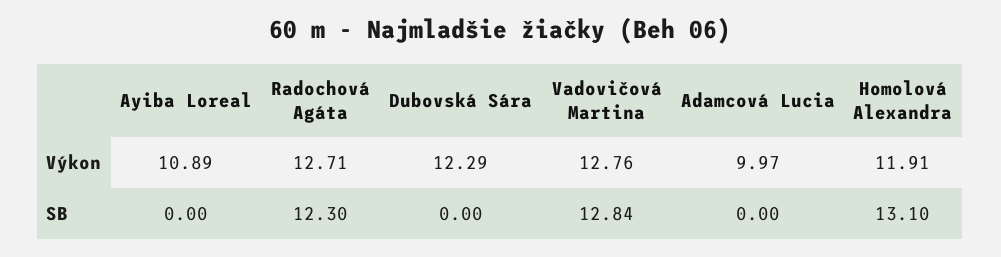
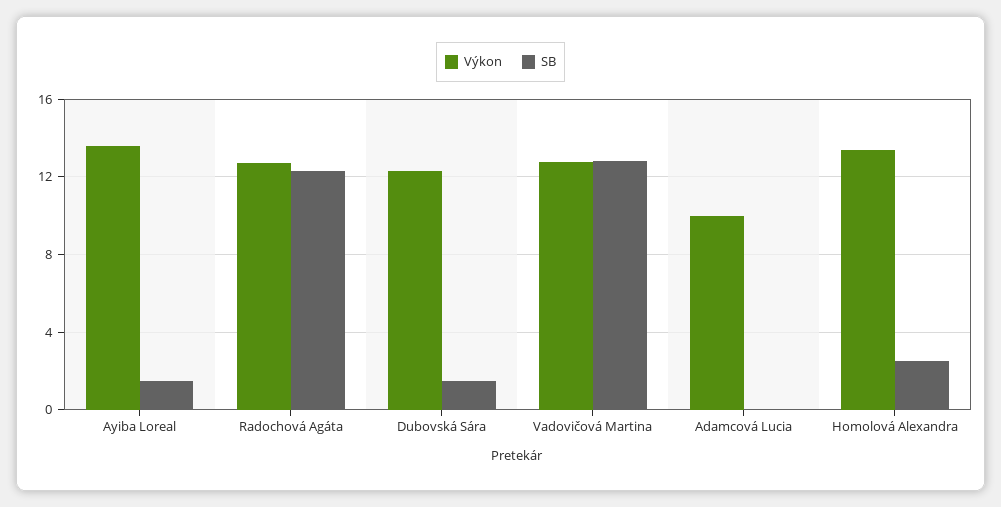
  {
    "Výkon": {
-     "Ayiba Loreal": 10.89,
+     "Ayiba Loreal": 13.5,
      "Radochová Agáta": 12.71,
      "Dubovská Sára": 12.29,
      "Vadovičová Martina": 12.76,
      "Adamcová Lucia": 9.97,
-     "Homolová Alexandra": 11.91
+     "Homolová Alexandra": 13.5
    },
    "SB": {
-     "Ayiba Loreal": 0,
+     "Ayiba Loreal": 1.5,
      "Radochová Agáta": 12.3,
-     "Dubovská Sára": 0,
+     "Dubovská Sára": 1.5,
      "Vadovičová Martina": 12.84,
      "Adamcová Lucia": 0,
-     "Homolová Alexandra": 13.1
+     "Homolová Alexandra": 2.5
    }
  }

